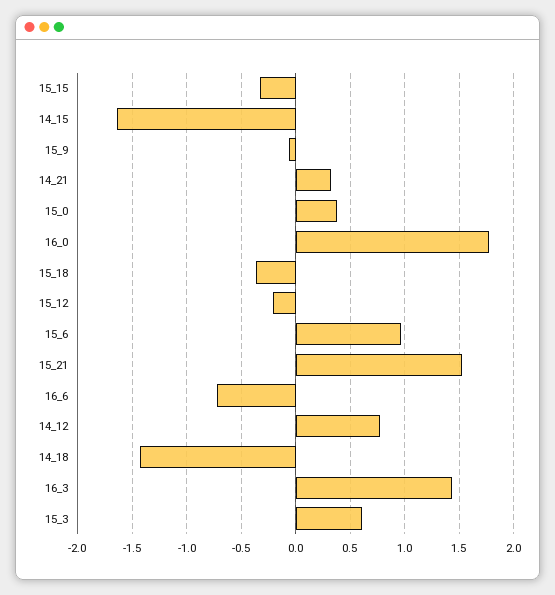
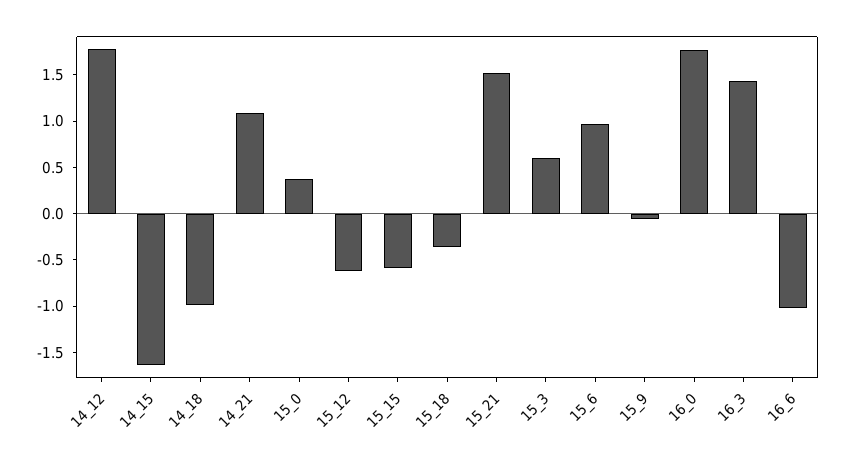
  {
-   "15_15": -0.3,
+   "15_15": -0.6,
    "14_15": -1.6,
    "15_9": -0.1,
-   "14_21": 0.3,
+   "14_21": 1.1,
    "15_0": 0.4,
    "16_0": 1.8,
    "15_18": -0.4,
-   "15_12": -0.2,
+   "15_12": -0.6,
    "15_6": 1,
    "15_21": 1.5,
-   "16_6": -0.7,
+   "16_6": -1,
-   "14_12": 0.8,
+   "14_12": 1.8,
-   "14_18": -1.4,
+   "14_18": -1,
    "16_3": 1.4,
    "15_3": 0.6
  }

